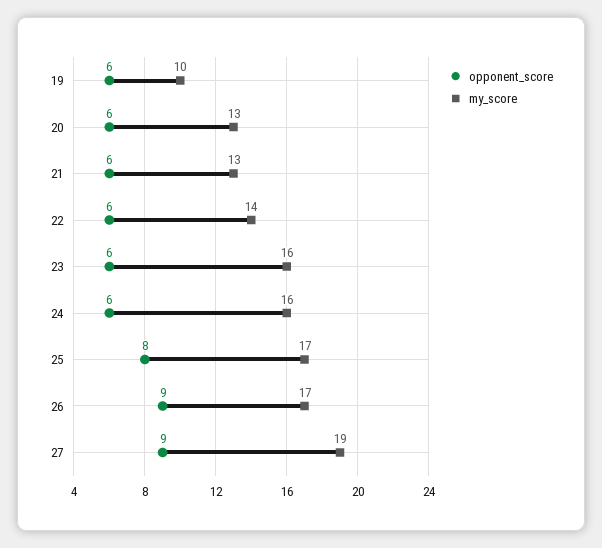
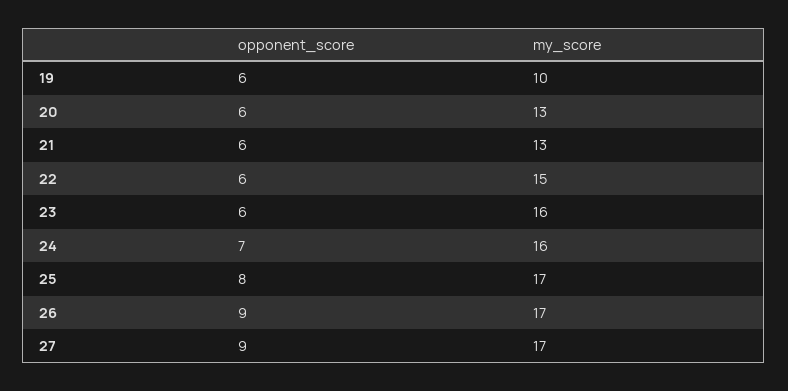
  {
    "opponent_score": {
      "19": 6,
      "20": 6,
      "21": 6,
      "22": 6,
      "23": 6,
-     "24": 6,
+     "24": 7,
      "25": 8,
      "26": 9,
      "27": 9
    },
    "my_score": {
      "19": 10,
      "20": 13,
      "21": 13,
-     "22": 14,
+     "22": 15,
      "23": 16,
      "24": 16,
      "25": 17,
      "26": 17,
-     "27": 19
+     "27": 17
    }
  }

